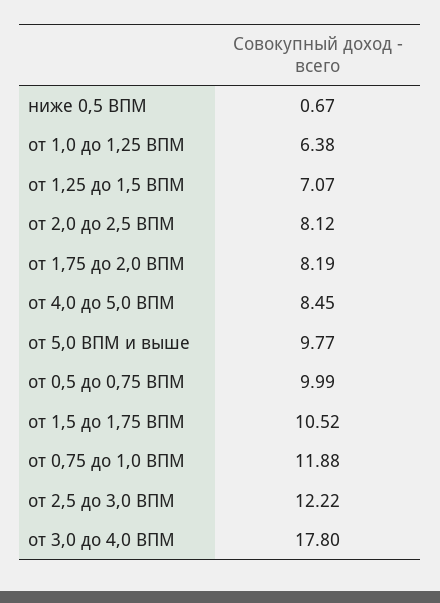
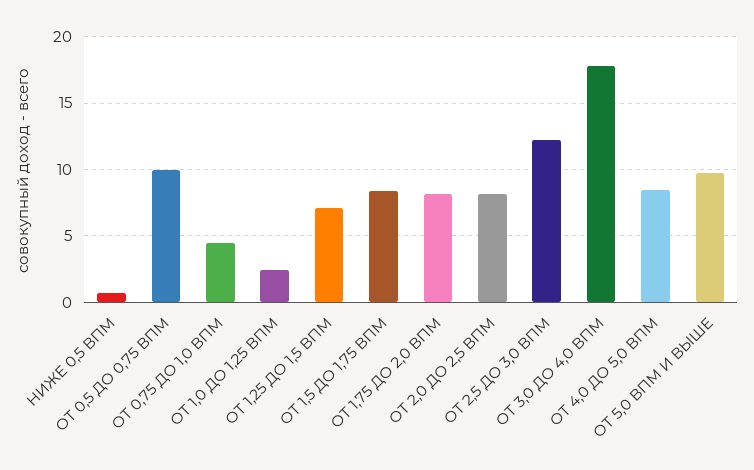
  {
    "ниже 0,5 ВПМ": 0.67,
-   "от 1,0 до 1,25 ВПМ": 6.38,
+   "от 1,0 до 1,25 ВПМ": 2.5,
    "от 1,25 до 1,5 ВПМ": 7.07,
    "от 2,0 до 2,5 ВПМ": 8.12,
    "от 1,75 до 2,0 ВПМ": 8.19,
    "от 4,0 до 5,0 ВПМ": 8.45,
    "от 5,0 ВПМ и выше": 9.77,
    "от 0,5 до 0,75 ВПМ": 9.99,
-   "от 1,5 до 1,75 ВПМ": 10.52,
+   "от 1,5 до 1,75 ВПМ": 8.5,
-   "от 0,75 до 1,0 ВПМ": 11.88,
+   "от 0,75 до 1,0 ВПМ": 4.5,
    "от 2,5 до 3,0 ВПМ": 12.22,
    "от 3,0 до 4,0 ВПМ": 17.8
  }

